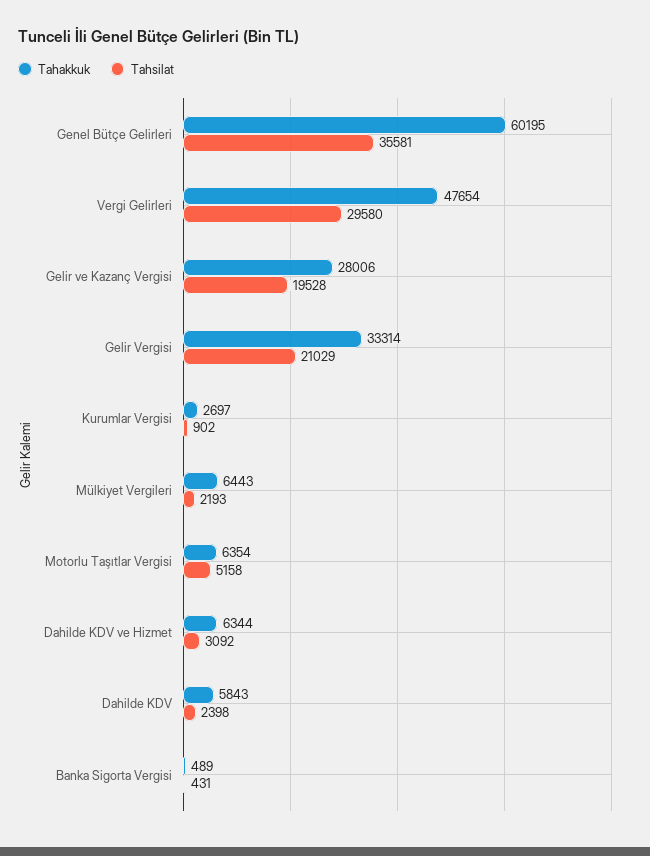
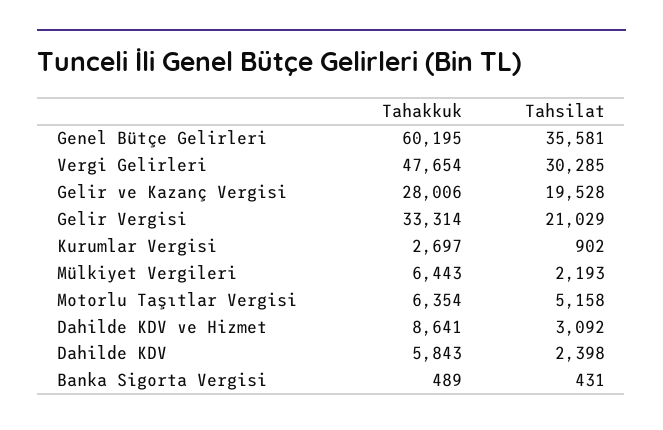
  {
    "Tahakkuk": {
      "Genel Bütçe Gelirleri": 60195,
      "Vergi Gelirleri": 47654,
      "Gelir ve Kazanç Vergisi": 28006,
      "Gelir Vergisi": 33314,
      "Kurumlar Vergisi": 2697,
      "Mülkiyet Vergileri": 6443,
      "Motorlu Taşıtlar Vergisi": 6354,
-     "Dahilde KDV ve Hizmet": 6344,
+     "Dahilde KDV ve Hizmet": 8641,
      "Dahilde KDV": 5843,
      "Banka Sigorta Vergisi": 489
    },
    "Tahsilat": {
      "Genel Bütçe Gelirleri": 35581,
-     "Vergi Gelirleri": 29580,
+     "Vergi Gelirleri": 30285,
      "Gelir ve Kazanç Vergisi": 19528,
      "Gelir Vergisi": 21029,
      "Kurumlar Vergisi": 902,
      "Mülkiyet Vergileri": 2193,
      "Motorlu Taşıtlar Vergisi": 5158,
      "Dahilde KDV ve Hizmet": 3092,
      "Dahilde KDV": 2398,
      "Banka Sigorta Vergisi": 431
    }
  }

